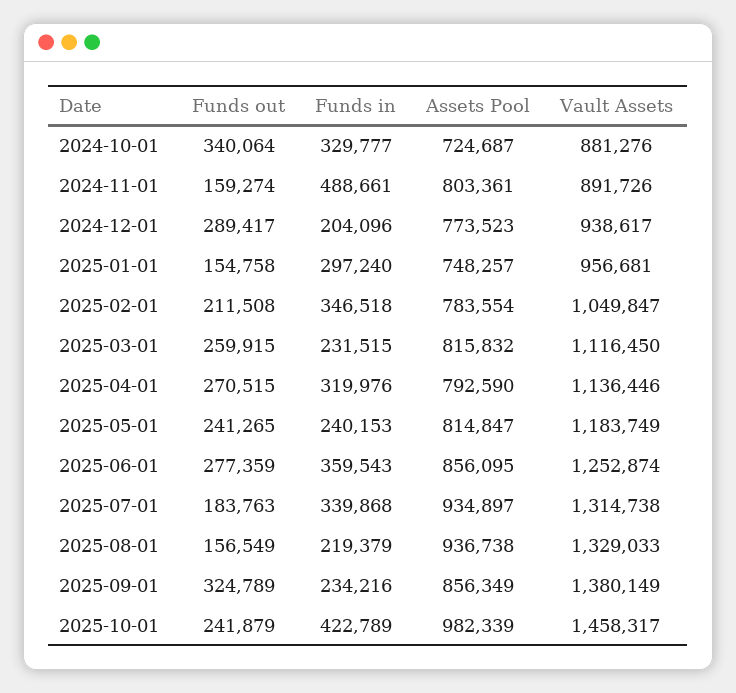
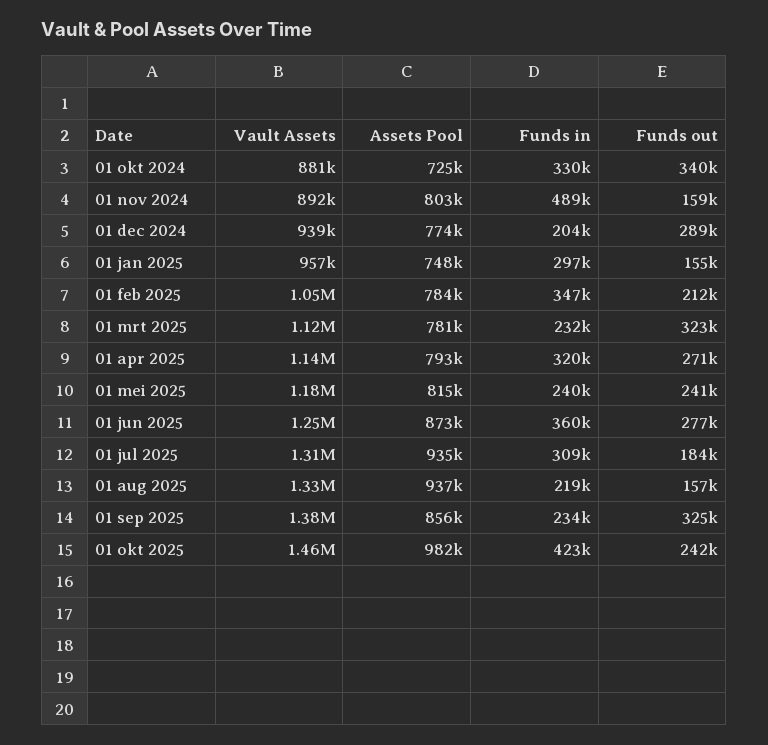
  {
    "Funds out": {
      "2024-10-01": 340064,
      "2024-11-01": 159274,
      "2024-12-01": 289417,
      "2025-01-01": 154758,
      "2025-02-01": 211508,
-     "2025-03-01": 259915,
+     "2025-03-01": 323000,
      "2025-04-01": 270515,
      "2025-05-01": 241265,
      "2025-06-01": 277359,
      "2025-07-01": 183763,
      "2025-08-01": 156549,
      "2025-09-01": 324789,
      "2025-10-01": 241879
    },
    "Funds in": {
      "2024-10-01": 329777,
      "2024-11-01": 488661,
      "2024-12-01": 204096,
      "2025-01-01": 297240,
      "2025-02-01": 346518,
      "2025-03-01": 231515,
      "2025-04-01": 319976,
      "2025-05-01": 240153,
      "2025-06-01": 359543,
-     "2025-07-01": 339868,
+     "2025-07-01": 309000,
      "2025-08-01": 219379,
      "2025-09-01": 234216,
      "2025-10-01": 422789
    },
    "Assets Pool": {
      "2024-10-01": 724687,
      "2024-11-01": 803361,
      "2024-12-01": 773523,
      "2025-01-01": 748257,
      "2025-02-01": 783554,
-     "2025-03-01": 815832,
+     "2025-03-01": 781000,
      "2025-04-01": 792590,
      "2025-05-01": 814847,
-     "2025-06-01": 856095,
+     "2025-06-01": 873000,
      "2025-07-01": 934897,
      "2025-08-01": 936738,
      "2025-09-01": 856349,
      "2025-10-01": 982339
    },
    "Vault Assets": {
      "2024-10-01": 881276,
      "2024-11-01": 891726,
      "2024-12-01": 938617,
      "2025-01-01": 956681,
      "2025-02-01": 1049847,
      "2025-03-01": 1116450,
      "2025-04-01": 1136446,
      "2025-05-01": 1183749,
      "2025-06-01": 1252874,
      "2025-07-01": 1314738,
      "2025-08-01": 1329033,
      "2025-09-01": 1380149,
      "2025-10-01": 1458317
    }
  }

